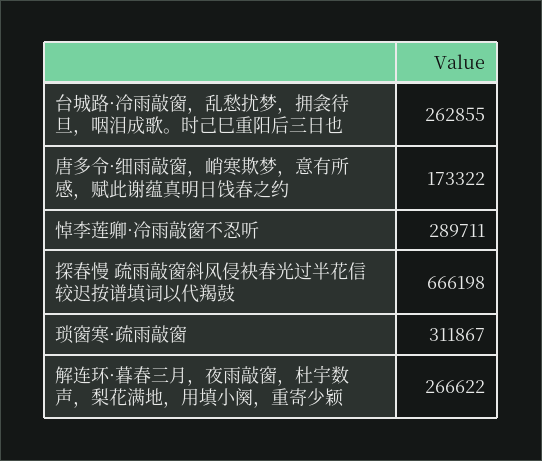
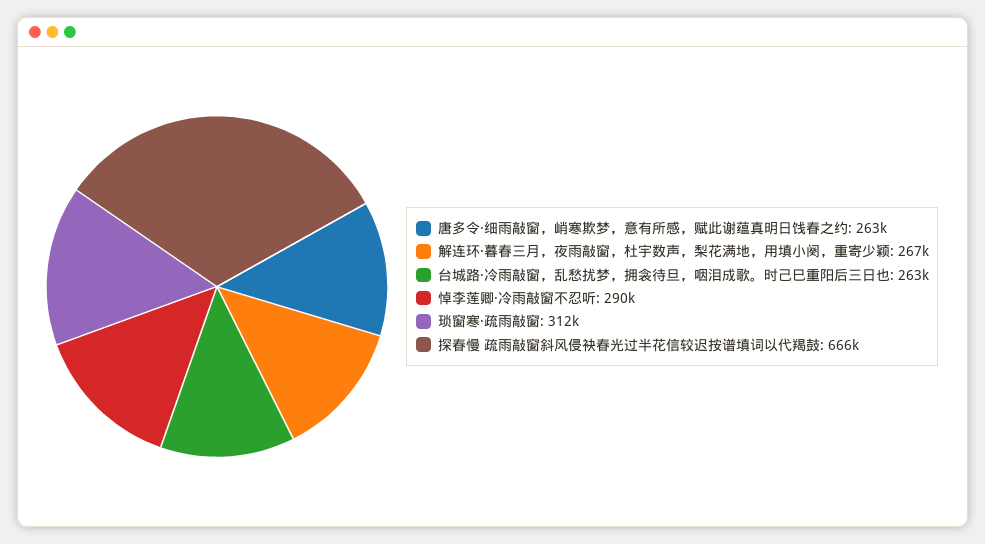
  {
    "台城路·冷雨敲窗，乱愁扰梦，拥衾待旦，咽泪成歌。时己巳重阳后三日也": 262855,
-   "唐多令·细雨敲窗，峭寒欺梦，意有所感，赋此谢蕴真明日饯春之约": 173322,
+   "唐多令·细雨敲窗，峭寒欺梦，意有所感，赋此谢蕴真明日饯春之约": 263000,
    "悼李莲卿·冷雨敲窗不忍听": 289711,
    "探春慢 疏雨敲窗斜风侵袂春光过半花信较迟按谱填词以代羯鼓": 666198,
    "琐窗寒·疏雨敲窗": 311867,
    "解连环·暮春三月，夜雨敲窗，杜宇数声，梨花满地，用填小阕，重寄少颖": 266622
  }

